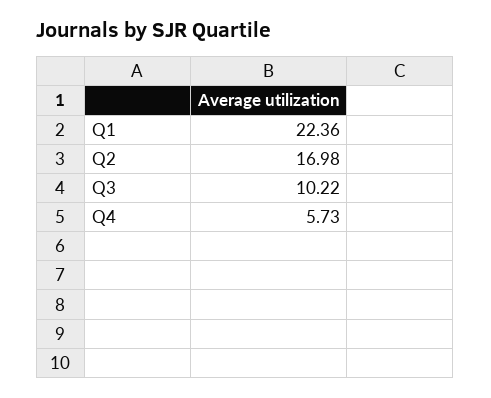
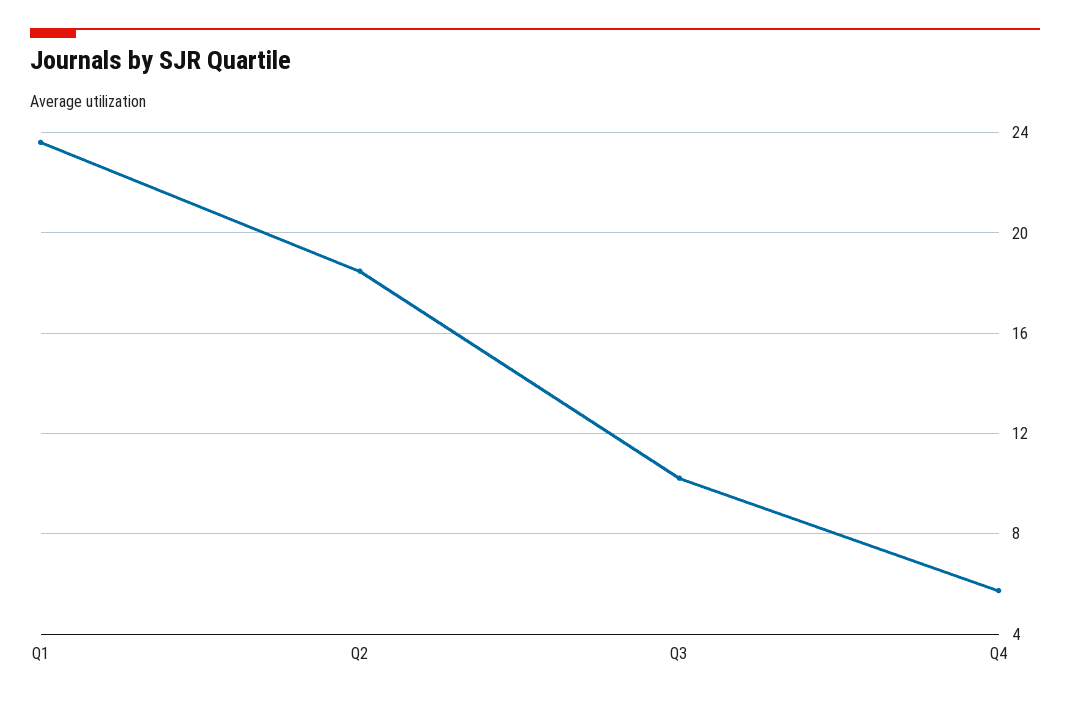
  {
-   "Q1": 22.36,
+   "Q1": 23.5,
-   "Q2": 16.98,
+   "Q2": 18.5,
    "Q3": 10.22,
    "Q4": 5.73
  }

